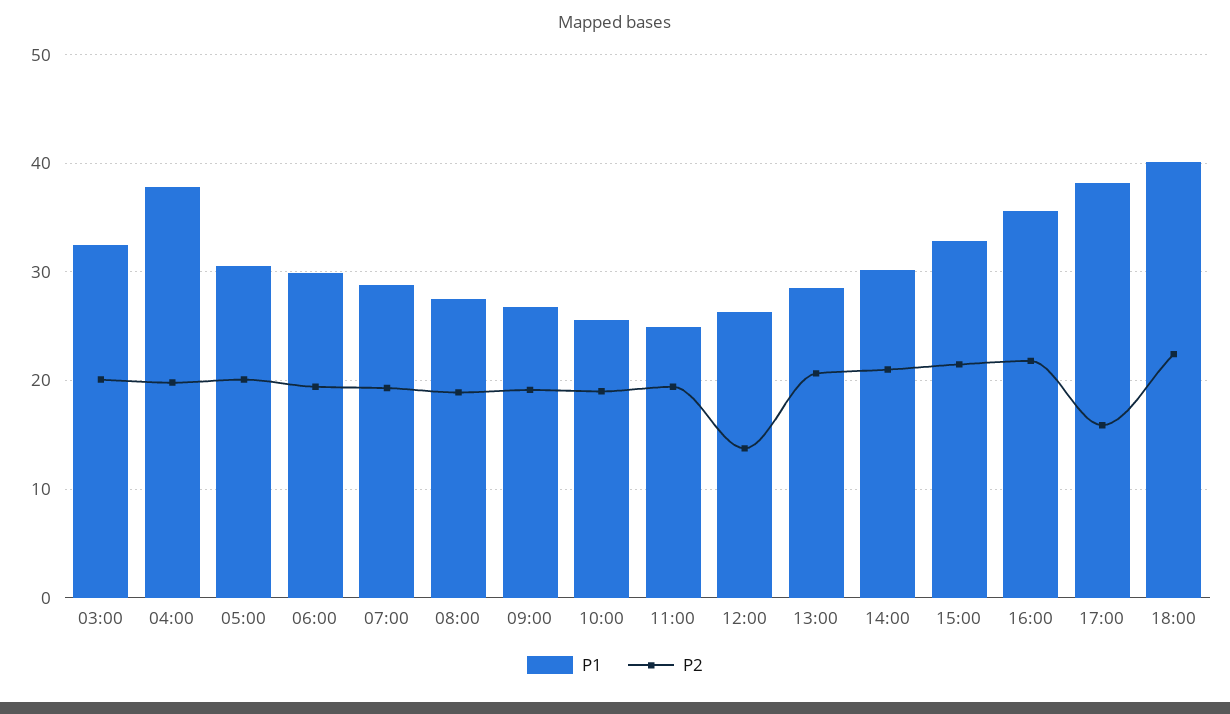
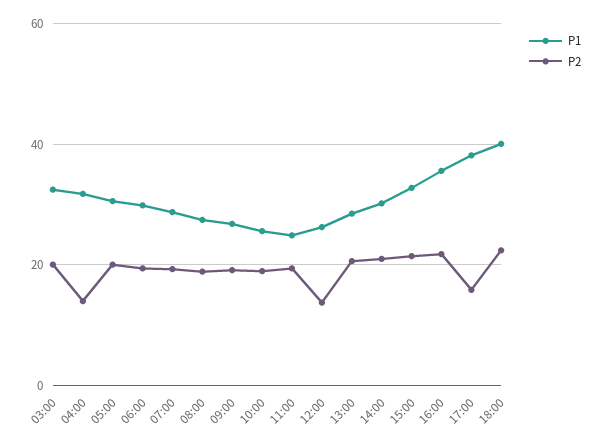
  {
    "P1": {
      "03:00": 33,
-     "04:00": 38,
+     "04:00": 32,
      "05:00": 31,
      "06:00": 30,
      "07:00": 29,
      "08:00": 28,
      "09:00": 27,
      "10:00": 26,
      "11:00": 25,
      "12:00": 26,
      "13:00": 29,
      "14:00": 30,
      "15:00": 33,
      "16:00": 36,
      "17:00": 38,
      "18:00": 40
    },
    "P2": {
      "03:00": 20,
-     "04:00": 20,
+     "04:00": 14,
      "05:00": 20,
      "06:00": 19,
      "07:00": 19,
      "08:00": 19,
      "09:00": 19,
      "10:00": 19,
      "11:00": 19,
      "12:00": 14,
      "13:00": 21,
      "14:00": 21,
      "15:00": 21,
      "16:00": 22,
      "17:00": 16,
      "18:00": 22
    }
  }

